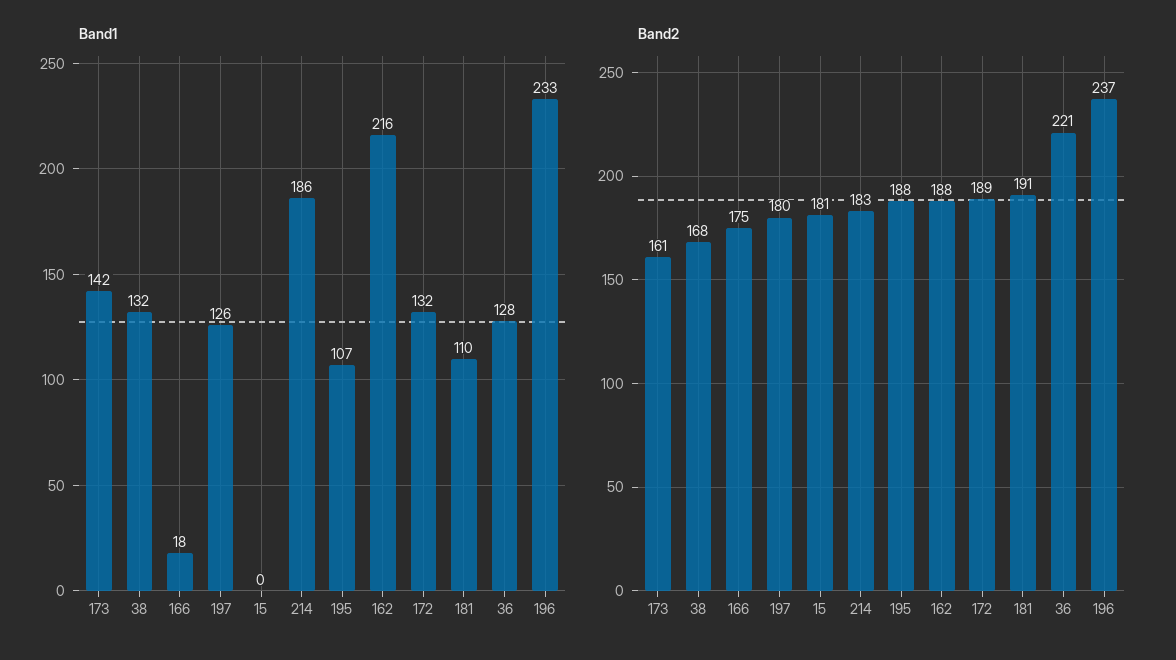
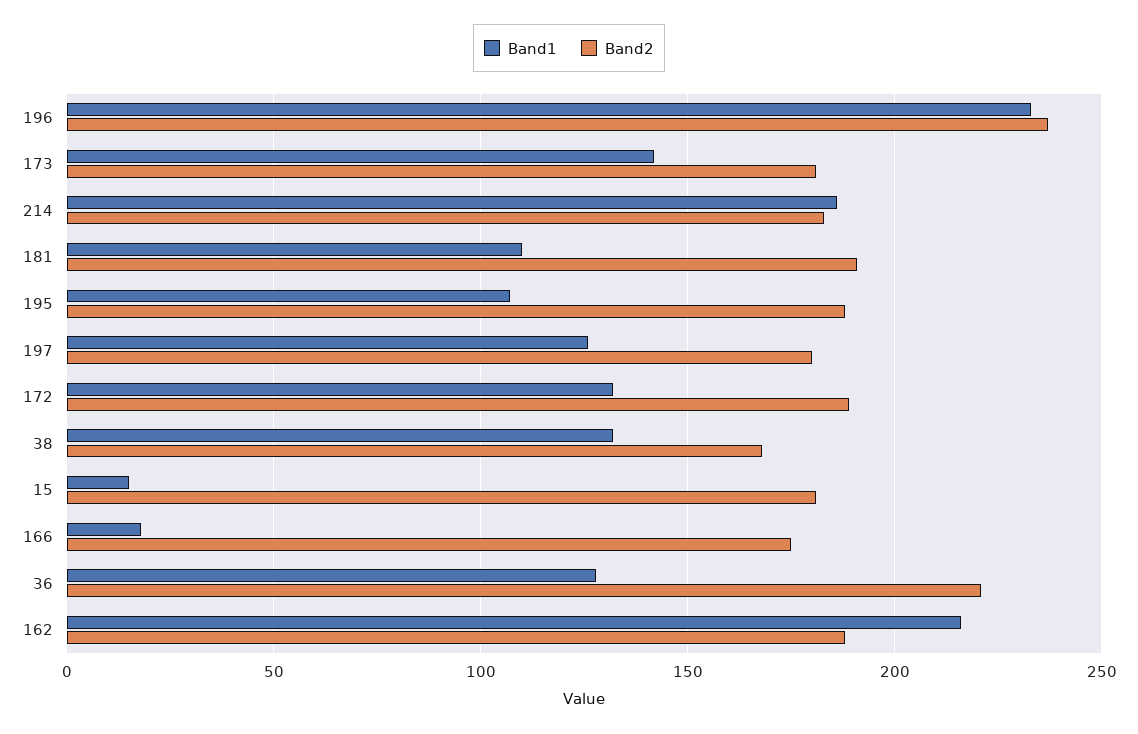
  {
    "Band1": {
      "173": 142,
      "38": 132,
      "166": 18,
      "197": 126,
-     "15": 0,
+     "15": 15,
      "214": 186,
      "195": 107,
      "162": 216,
      "172": 132,
      "181": 110,
      "36": 128,
      "196": 233
    },
    "Band2": {
-     "173": 161,
+     "173": 180,
      "38": 168,
      "166": 175,
      "197": 180,
      "15": 181,
      "214": 183,
      "195": 188,
      "162": 188,
      "172": 189,
      "181": 191,
      "36": 221,
      "196": 237
    }
  }

